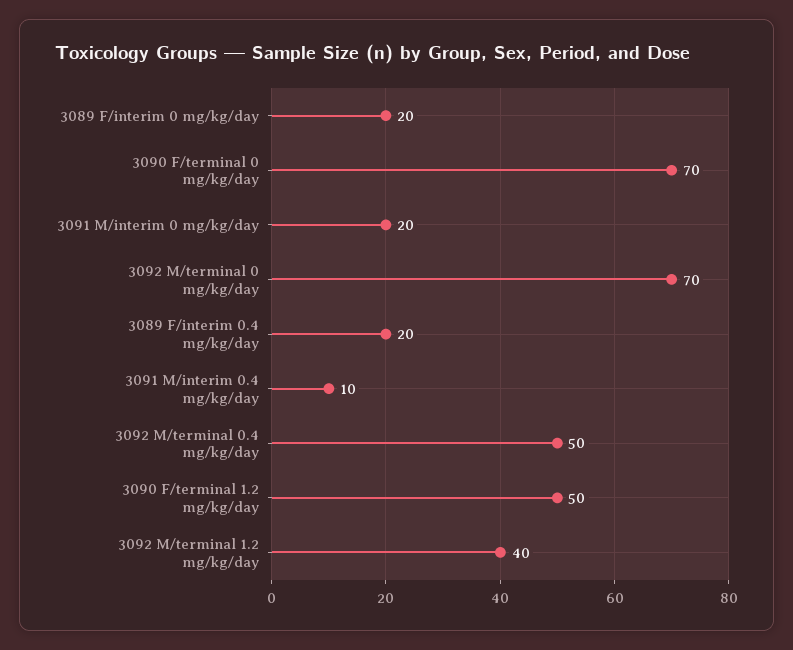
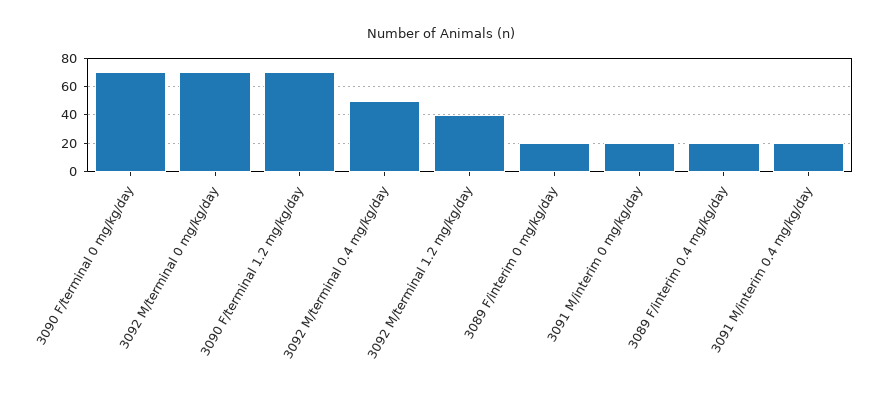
  {
    "3089 F/interim 0 mg/kg/day": 20,
    "3090 F/terminal 0 mg/kg/day": 70,
    "3091 M/interim 0 mg/kg/day": 20,
    "3092 M/terminal 0 mg/kg/day": 70,
    "3089 F/interim 0.4 mg/kg/day": 20,
-   "3091 M/interim 0.4 mg/kg/day": 10,
+   "3091 M/interim 0.4 mg/kg/day": 20,
    "3092 M/terminal 0.4 mg/kg/day": 50,
-   "3090 F/terminal 1.2 mg/kg/day": 50,
+   "3090 F/terminal 1.2 mg/kg/day": 70,
    "3092 M/terminal 1.2 mg/kg/day": 40
  }

